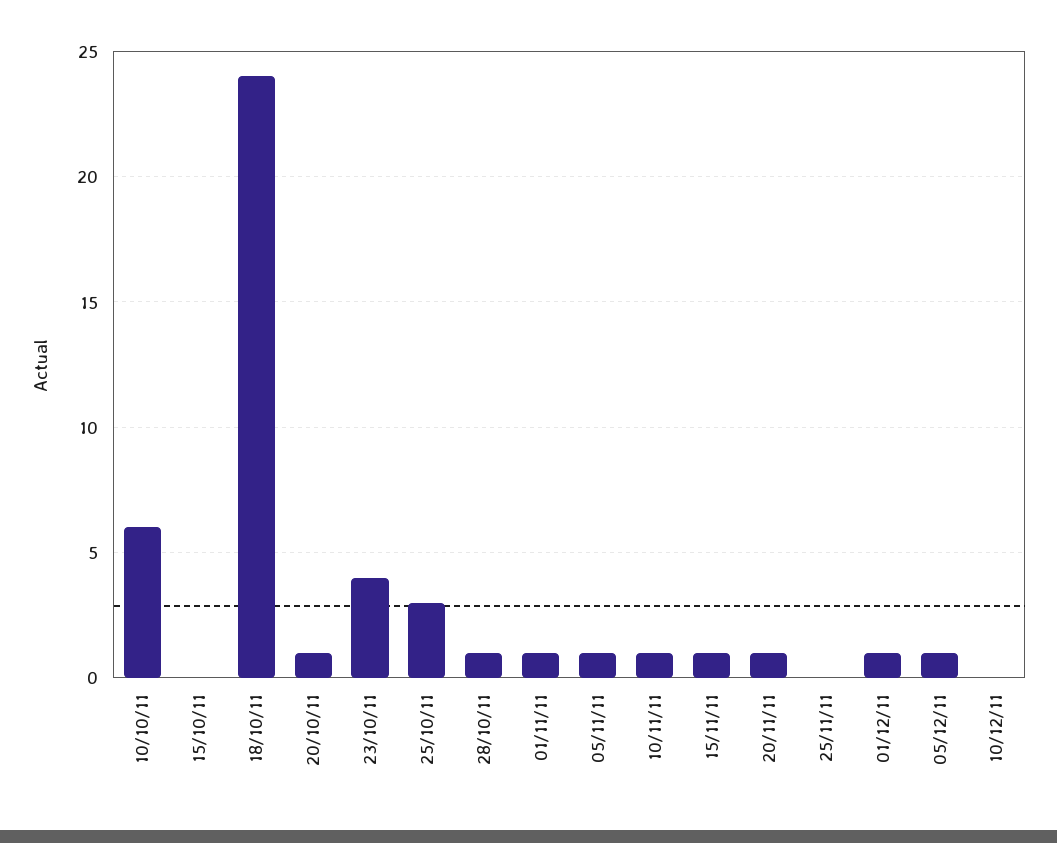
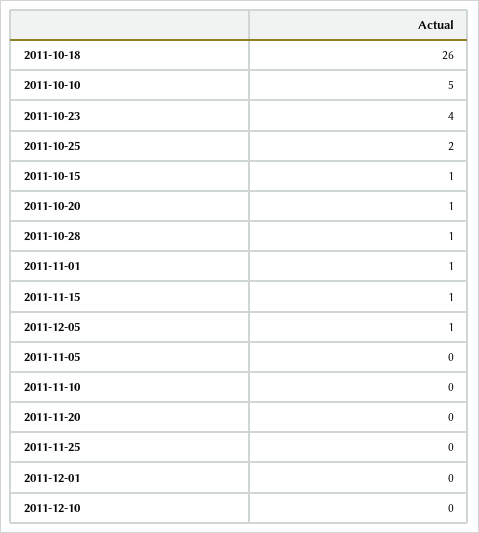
  {
-   "10/10/11": 6,
+   "10/10/11": 5,
-   "15/10/11": 0,
+   "15/10/11": 1,
-   "18/10/11": 24,
+   "18/10/11": 26,
    "20/10/11": 1,
    "23/10/11": 4,
-   "25/10/11": 3,
+   "25/10/11": 2,
    "28/10/11": 1,
    "01/11/11": 1,
-   "05/11/11": 1,
+   "05/11/11": 0,
-   "10/11/11": 1,
+   "10/11/11": 0,
    "15/11/11": 1,
-   "20/11/11": 1,
+   "20/11/11": 0,
    "25/11/11": 0,
-   "01/12/11": 1,
+   "01/12/11": 0,
    "05/12/11": 1,
    "10/12/11": 0
  }

